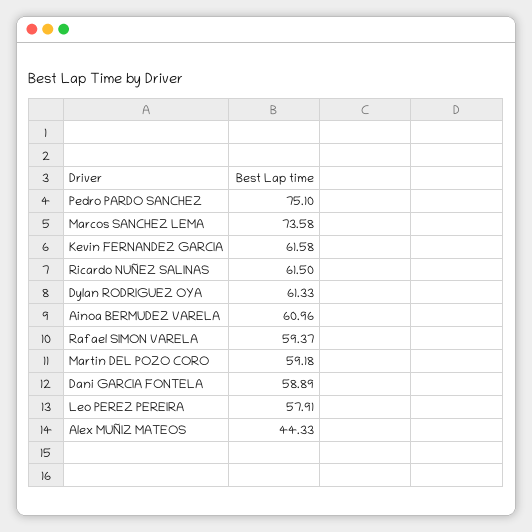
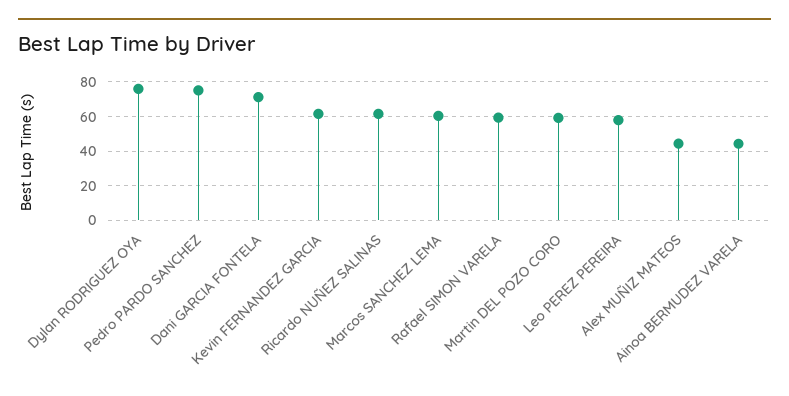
  {
    "Pedro PARDO SANCHEZ": 75.1,
-   "Marcos SANCHEZ LEMA": 73.58,
+   "Marcos SANCHEZ LEMA": 60,
    "Kevin FERNANDEZ GARCIA": 61.58,
    "Ricardo NUÑEZ SALINAS": 61.5,
-   "Dylan RODRIGUEZ OYA": 61.33,
+   "Dylan RODRIGUEZ OYA": 75,
-   "Ainoa BERMUDEZ VARELA": 60.96,
+   "Ainoa BERMUDEZ VARELA": 45,
    "Rafael SIMON VARELA": 59.37,
    "Martin DEL POZO CORO": 59.18,
-   "Dani GARCIA FONTELA": 58.89,
+   "Dani GARCIA FONTELA": 70,
    "Leo PEREZ PEREIRA": 57.91,
    "Alex MUÑIZ MATEOS": 44.33
  }

